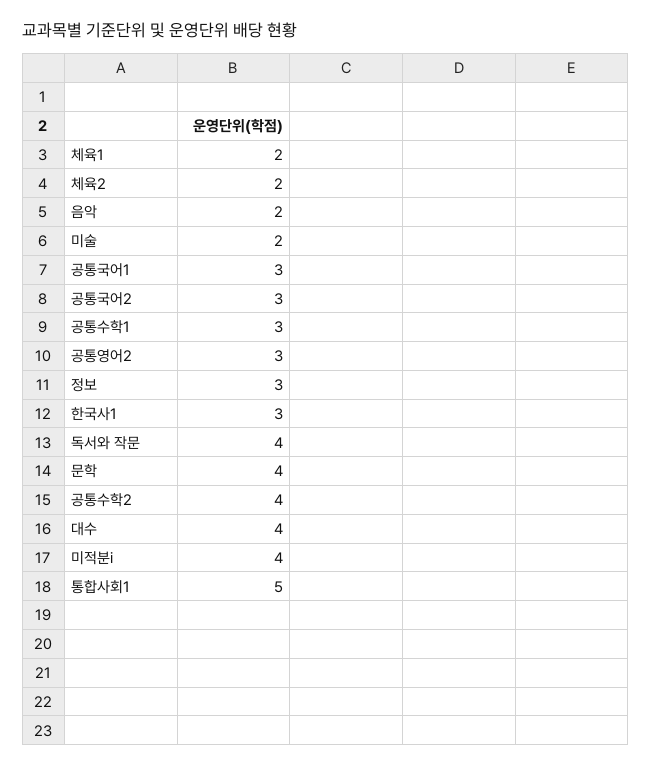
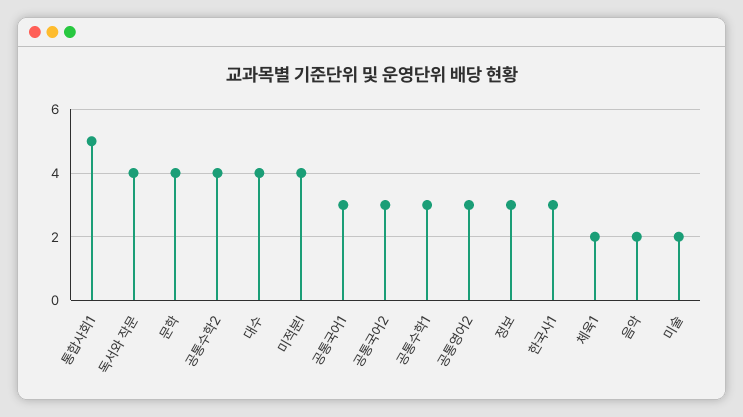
  {
    "체육1": 2,
-   "체육2": 2,
    "음악": 2,
    "미술": 2,
    "공통국어1": 3,
    "공통국어2": 3,
    "공통수학1": 3,
    "공통영어2": 3,
    "정보": 3,
    "한국사1": 3,
    "독서와 작문": 4,
    "문학": 4,
    "공통수학2": 4,
    "대수": 4,
    "미적분ⅰ": 4,
    "통합사회1": 5
  }

